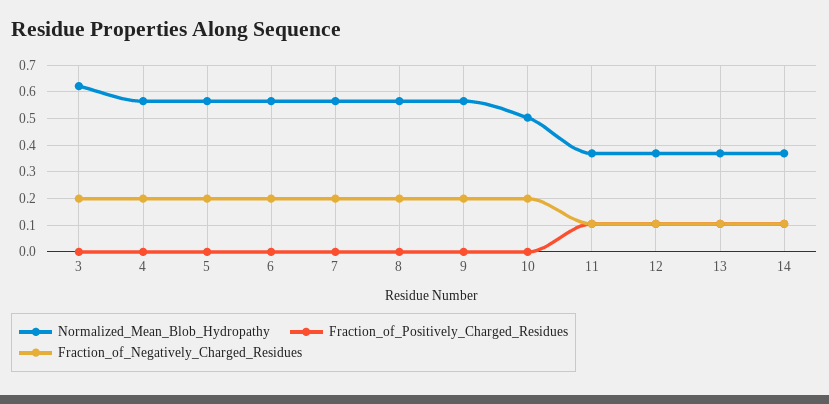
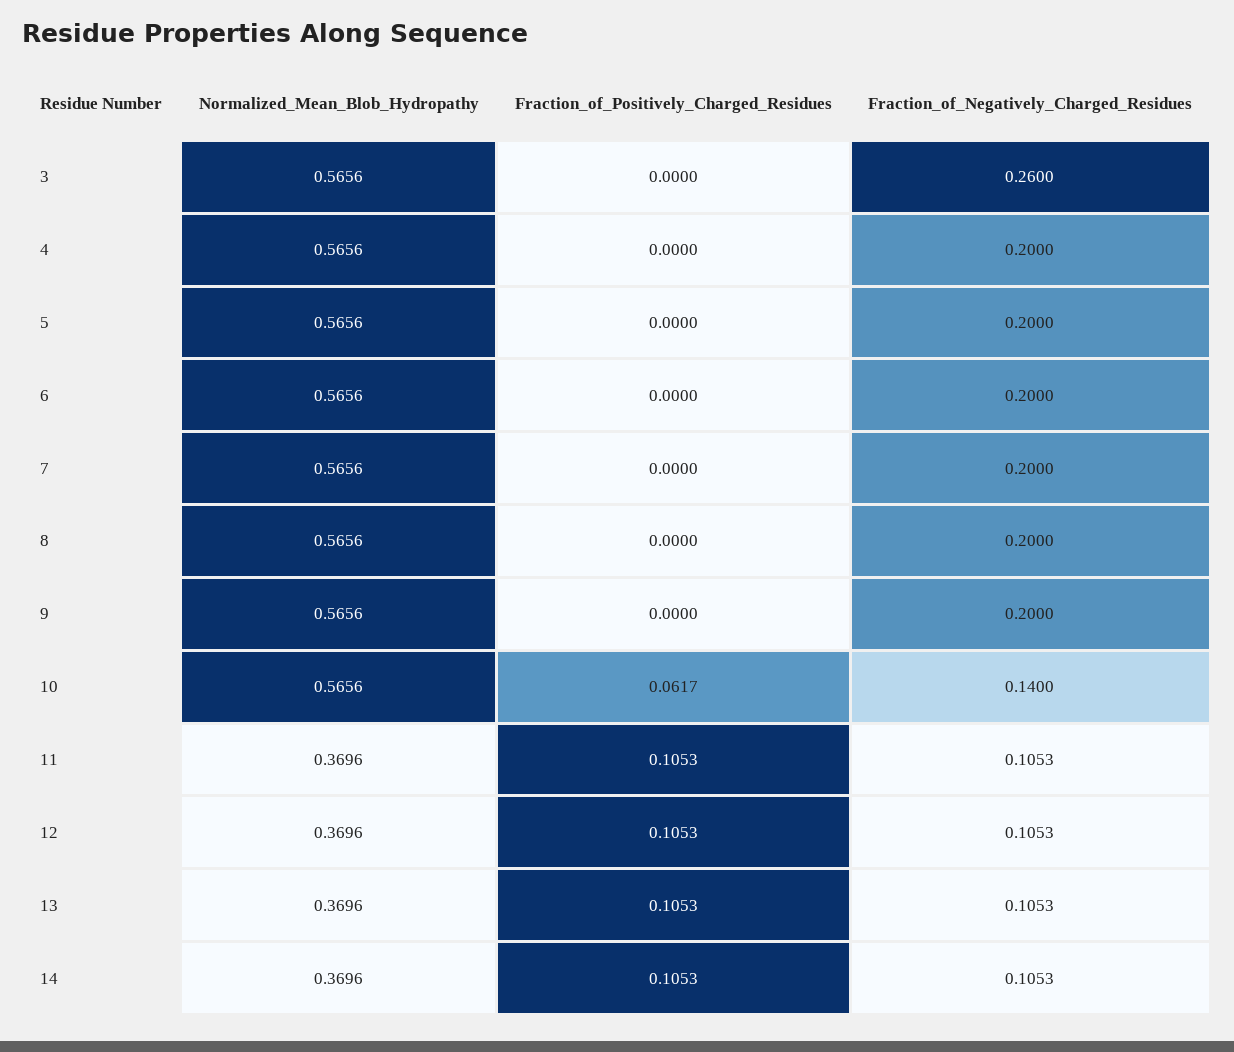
  {
    "Normalized_Mean_Blob_Hydropathy": {
-     "3": 0.625,
+     "3": 0.5656,
      "4": 0.5656,
      "5": 0.5656,
      "6": 0.5656,
      "7": 0.5656,
      "8": 0.5656,
      "9": 0.5656,
-     "10": 0.5,
+     "10": 0.5656,
      "11": 0.3696,
      "12": 0.3696,
      "13": 0.3696,
      "14": 0.3696
    },
    "Fraction_of_Positively_Charged_Residues": {
      "3": 0,
      "4": 0,
      "5": 0,
      "6": 0,
      "7": 0,
      "8": 0,
      "9": 0,
-     "10": 0,
+     "10": 0.0617,
      "11": 0.1053,
      "12": 0.1053,
      "13": 0.1053,
      "14": 0.1053
    },
    "Fraction_of_Negatively_Charged_Residues": {
-     "3": 0.2,
+     "3": 0.26,
      "4": 0.2,
      "5": 0.2,
      "6": 0.2,
      "7": 0.2,
      "8": 0.2,
      "9": 0.2,
-     "10": 0.2,
+     "10": 0.14,
      "11": 0.1053,
      "12": 0.1053,
      "13": 0.1053,
      "14": 0.1053
    }
  }

